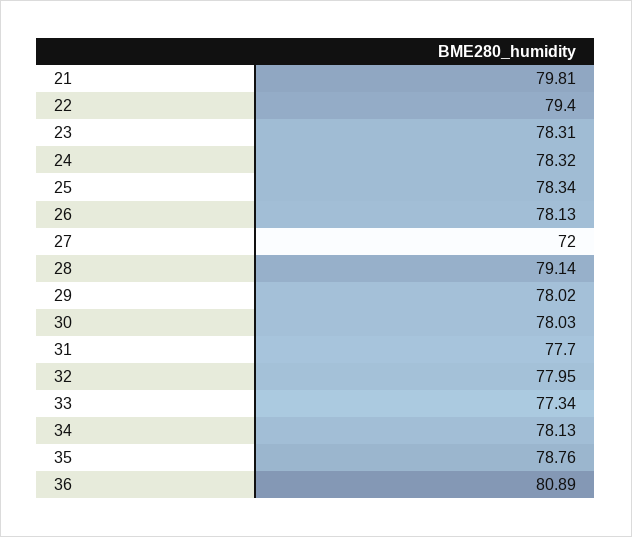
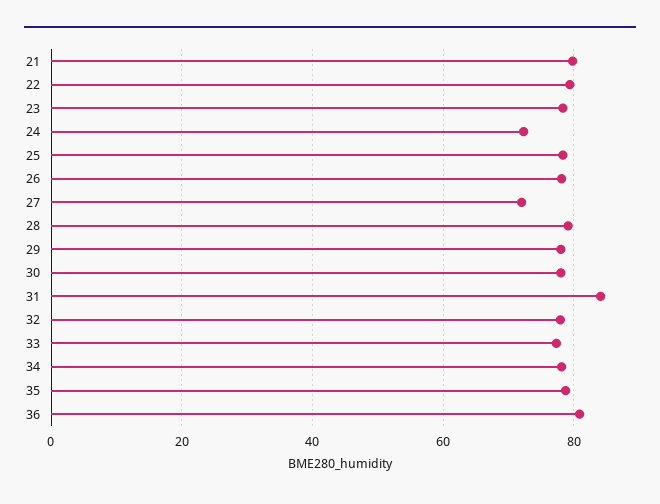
  {
    "21": 79.81,
    "22": 79.4,
    "23": 78.31,
-   "24": 78.32,
+   "24": 72,
    "25": 78.34,
    "26": 78.13,
    "27": 72,
    "28": 79.14,
    "29": 78.02,
    "30": 78.03,
-   "31": 77.7,
+   "31": 84,
    "32": 77.95,
    "33": 77.34,
    "34": 78.13,
    "35": 78.76,
    "36": 80.89
  }

